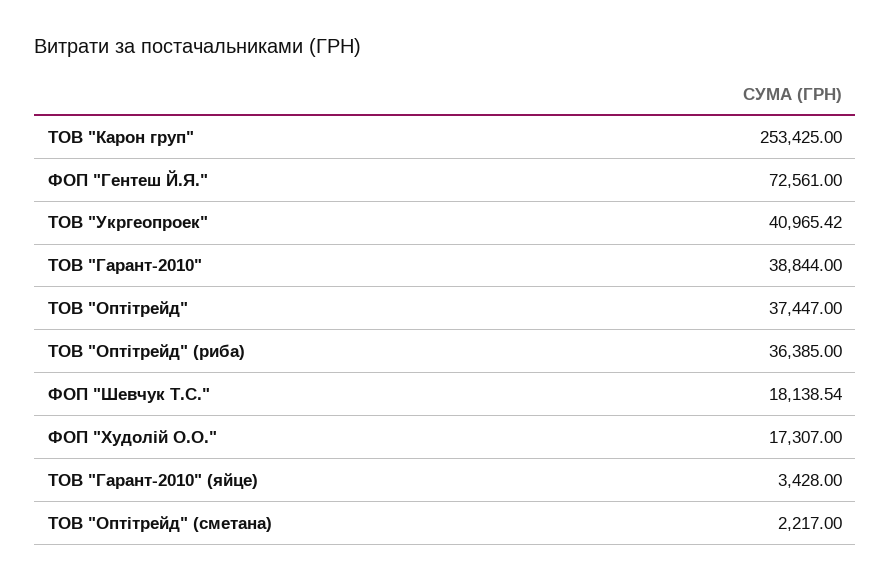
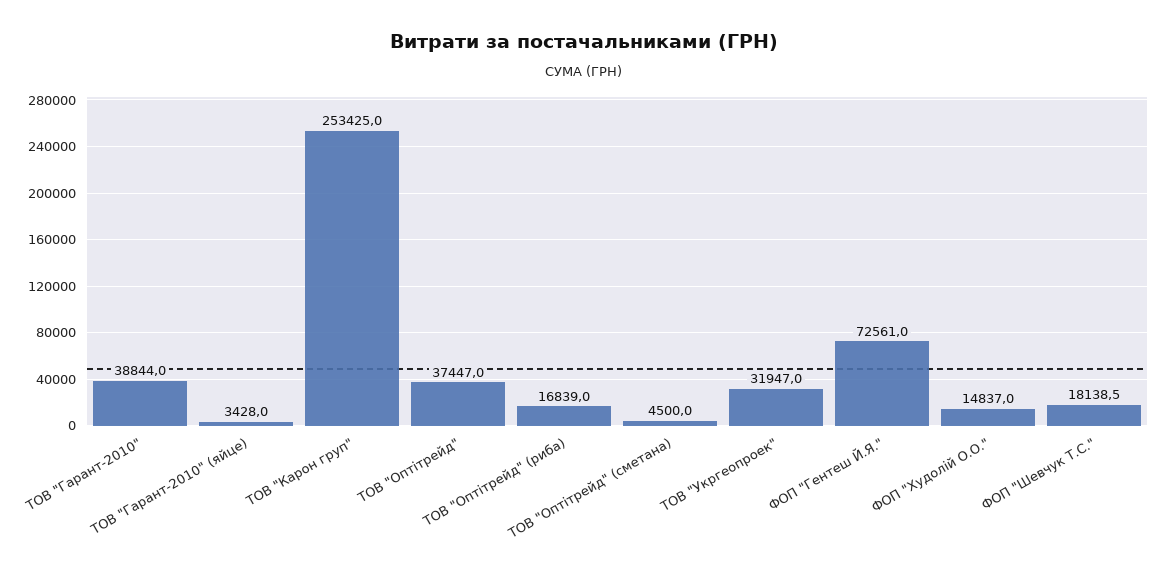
  {
    "ТОВ \"Карон груп\"": 253425,
    "ФОП \"Гентеш Й.Я.\"": 72561,
-   "ТОВ \"Укргеопроек\"": 40965.42,
+   "ТОВ \"Укргеопроек\"": 31947,
    "ТОВ \"Гарант-2010\"": 38844,
    "ТОВ \"Оптітрейд\"": 37447,
-   "ТОВ \"Оптітрейд\" (риба)": 36385,
+   "ТОВ \"Оптітрейд\" (риба)": 16839,
    "ФОП \"Шевчук Т.С.\"": 18138.54,
-   "ФОП \"Худолій О.О.\"": 17307,
+   "ФОП \"Худолій О.О.\"": 14837,
    "ТОВ \"Гарант-2010\" (яйце)": 3428,
-   "ТОВ \"Оптітрейд\" (сметана)": 2217
+   "ТОВ \"Оптітрейд\" (сметана)": 4500
  }

